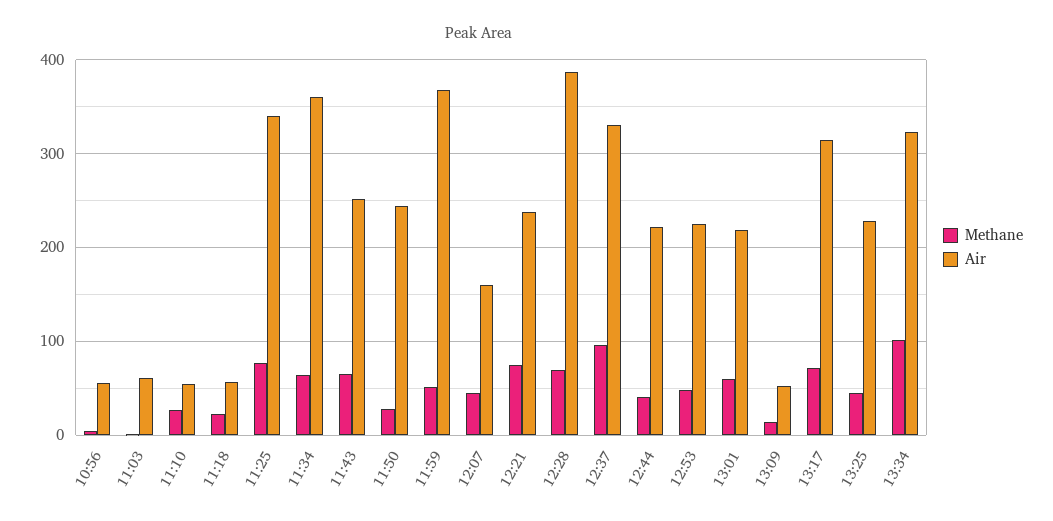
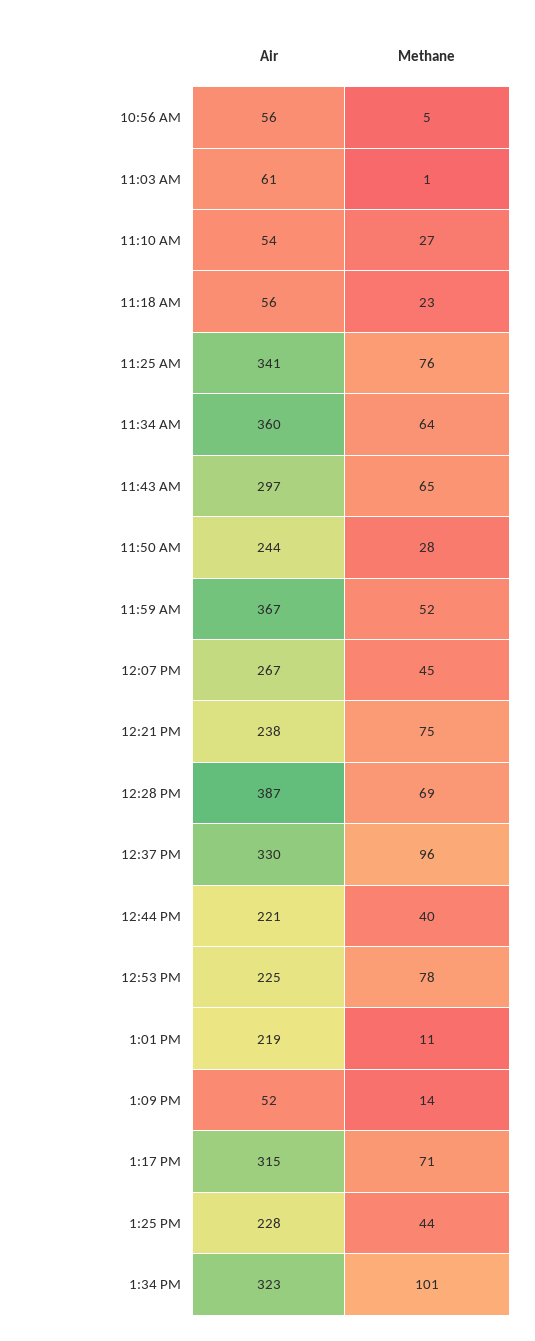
  {
    "Methane": {
      "10:56": 5,
      "11:03": 1,
      "11:10": 27,
      "11:18": 23,
      "11:25": 76,
      "11:34": 64,
      "11:43": 65,
      "11:50": 28,
      "11:59": 52,
      "12:07": 45,
      "12:21": 75,
      "12:28": 69,
      "12:37": 96,
      "12:44": 40,
-     "12:53": 50,
+     "12:53": 78,
-     "13:01": 60,
+     "13:01": 11,
      "13:09": 14,
      "13:17": 71,
      "13:25": 44,
      "13:34": 101
    },
    "Air": {
      "10:56": 56,
      "11:03": 61,
      "11:10": 54,
      "11:18": 56,
      "11:25": 341,
      "11:34": 360,
-     "11:43": 250,
+     "11:43": 297,
      "11:50": 244,
      "11:59": 367,
-     "12:07": 160,
+     "12:07": 267,
      "12:21": 238,
      "12:28": 387,
      "12:37": 330,
      "12:44": 221,
      "12:53": 225,
      "13:01": 219,
      "13:09": 52,
      "13:17": 315,
      "13:25": 228,
      "13:34": 323
    }
  }

